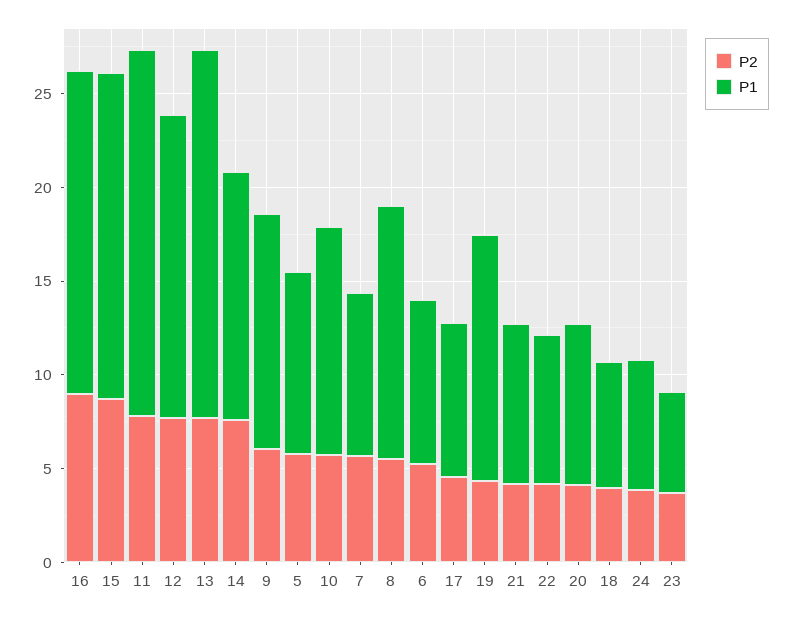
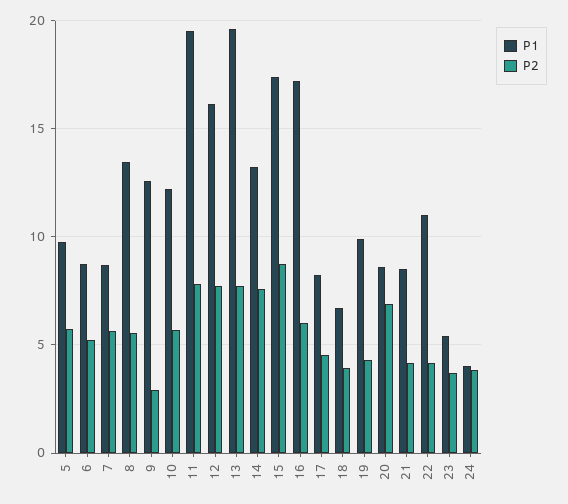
  {
    "P2": {
-     "16": 9,
+     "16": 6,
      "15": 8.5,
      "11": 8,
      "12": 7.5,
      "13": 7.5,
      "14": 7.5,
-     "9": 6,
+     "9": 3,
      "5": 6,
      "10": 5.5,
      "7": 5.5,
      "8": 5.5,
      "6": 5.5,
      "17": 4.5,
      "19": 4.5,
      "21": 4,
      "22": 4,
-     "20": 4,
+     "20": 7,
      "18": 4,
      "24": 4,
      "23": 3.5
    },
    "P1": {
      "16": 17,
      "15": 17.5,
      "11": 19.5,
      "12": 16,
      "13": 19.5,
      "14": 13,
      "9": 12.5,
      "5": 10,
      "10": 12,
      "7": 8.5,
      "8": 13.5,
      "6": 9,
      "17": 8,
-     "19": 13,
+     "19": 10,
      "21": 8.5,
-     "22": 8,
+     "22": 11,
      "20": 8.5,
      "18": 6.5,
-     "24": 7,
+     "24": 4,
      "23": 5.5
    }
  }

